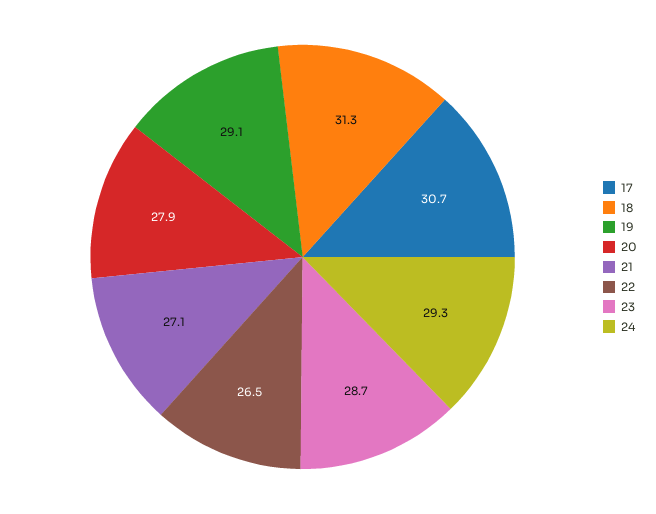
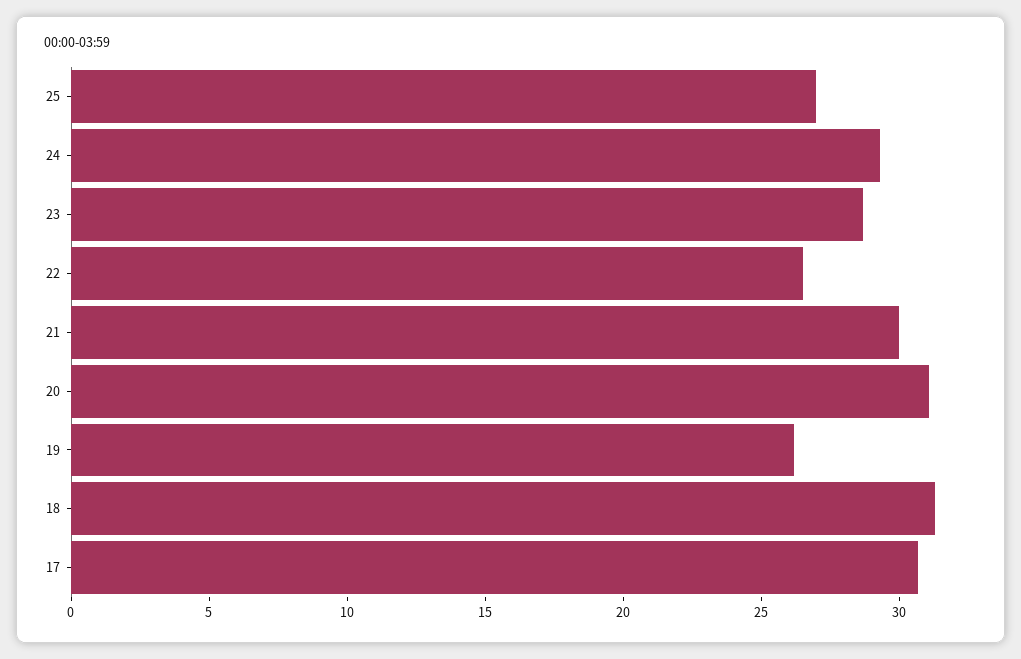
  {
    "17": 30.7,
    "18": 31.3,
-   "19": 29.1,
+   "19": 26,
-   "20": 27.9,
+   "20": 31,
-   "21": 27.1,
+   "21": 30,
    "22": 26.5,
    "23": 28.7,
-   "24": 29.3
+   "24": 29.3,
+   "25": 27
  }

